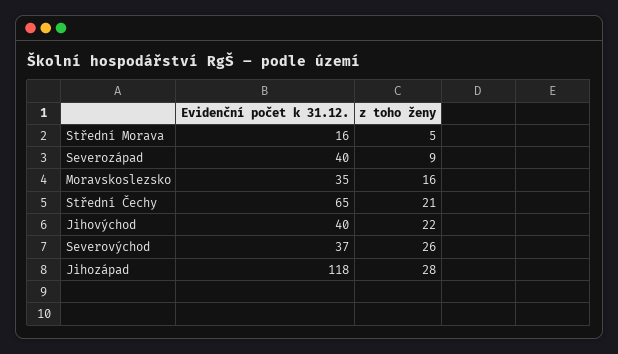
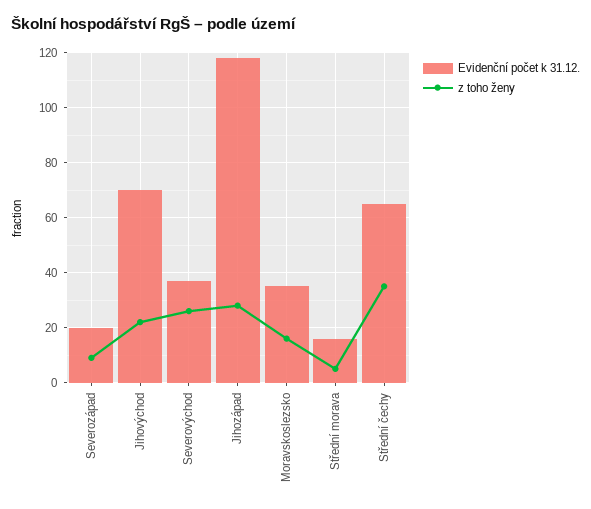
  {
    "Evidenční počet k 31.12.": {
      "Střední Morava": 16,
-     "Severozápad": 40,
+     "Severozápad": 20,
      "Moravskoslezsko": 35,
      "Střední Čechy": 65,
-     "Jihovýchod": 40,
+     "Jihovýchod": 70,
      "Severovýchod": 37,
      "Jihozápad": 118
    },
    "z toho ženy": {
      "Střední Morava": 5,
      "Severozápad": 9,
      "Moravskoslezsko": 16,
-     "Střední Čechy": 21,
+     "Střední Čechy": 35,
      "Jihovýchod": 22,
      "Severovýchod": 26,
      "Jihozápad": 28
    }
  }

